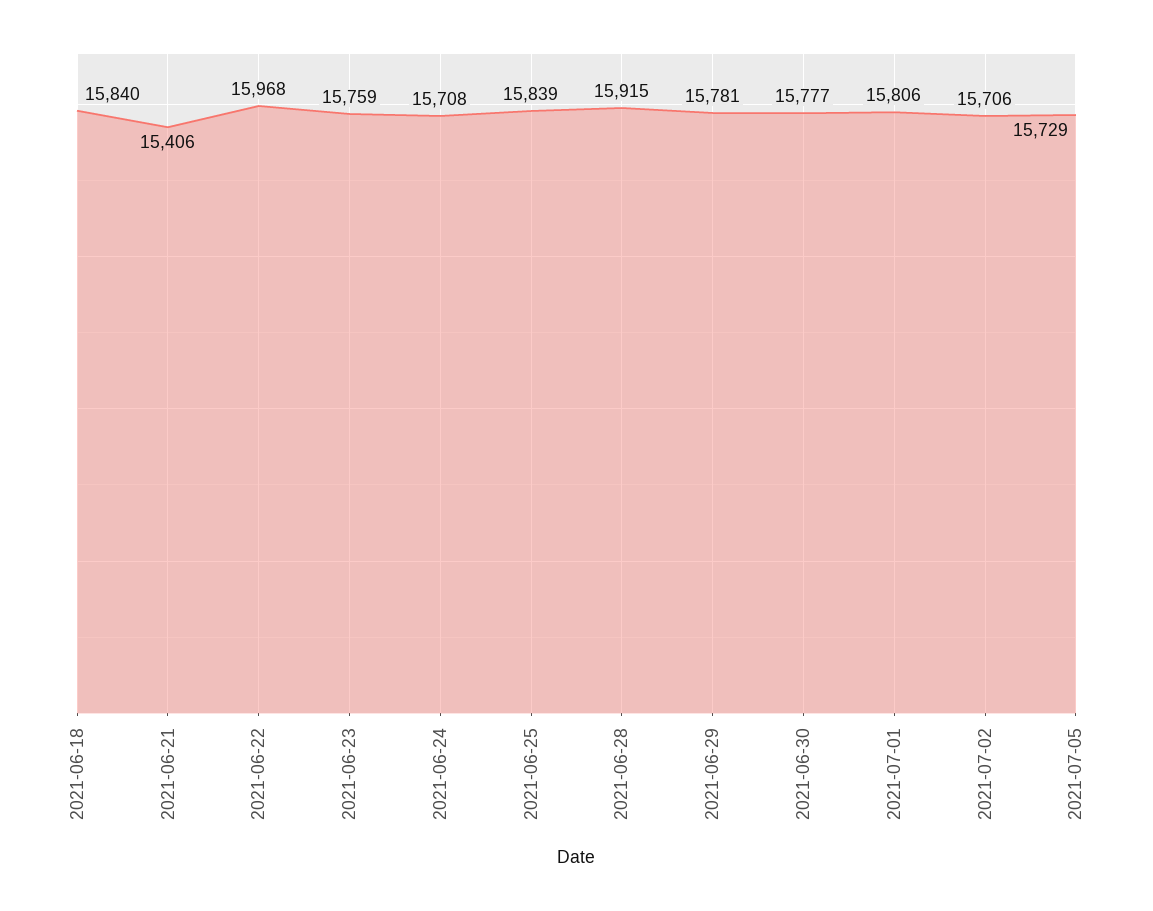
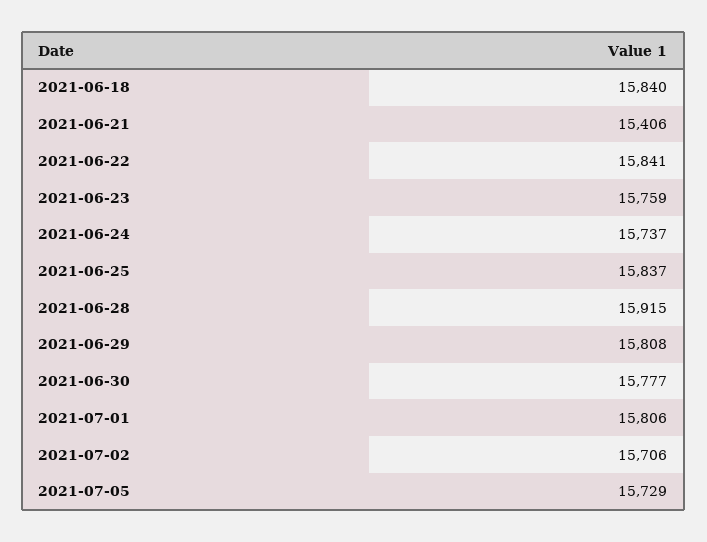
  {
    "2021-06-18": 15840,
    "2021-06-21": 15406,
-   "2021-06-22": 15968,
+   "2021-06-22": 15841,
    "2021-06-23": 15759,
-   "2021-06-24": 15708,
+   "2021-06-24": 15737,
-   "2021-06-25": 15839,
+   "2021-06-25": 15837,
    "2021-06-28": 15915,
-   "2021-06-29": 15781,
+   "2021-06-29": 15808,
    "2021-06-30": 15777,
    "2021-07-01": 15806,
    "2021-07-02": 15706,
    "2021-07-05": 15729
  }

